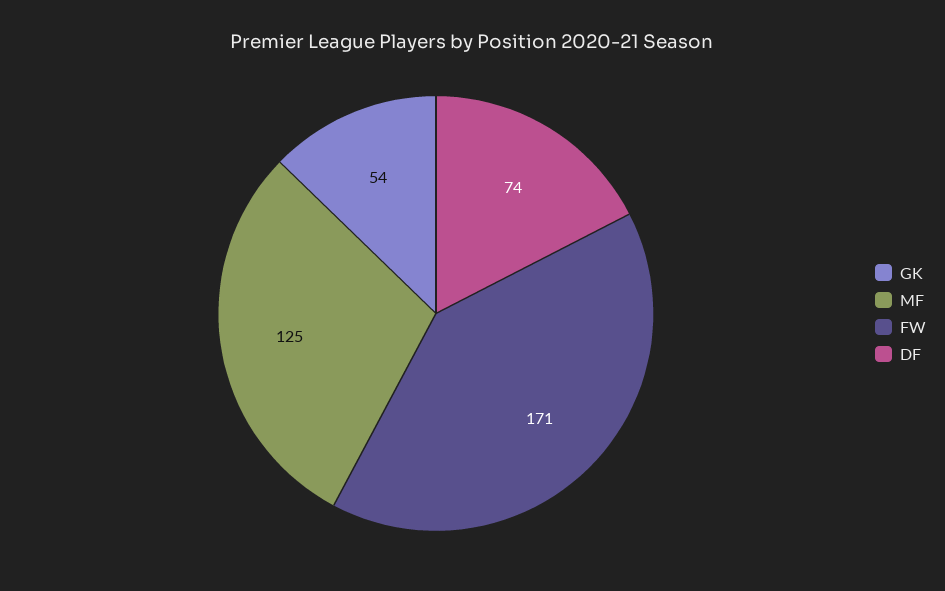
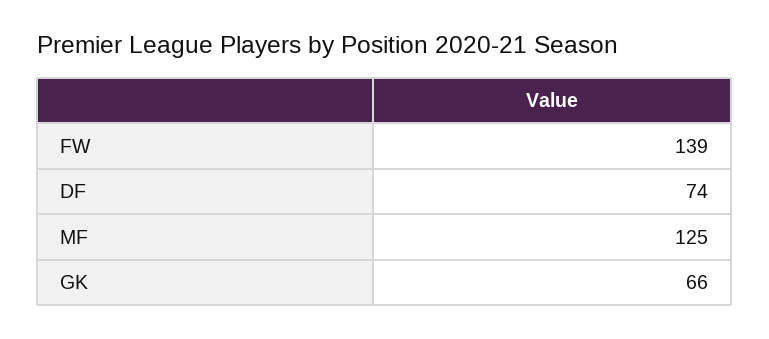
  {
-   "GK": 54,
+   "GK": 66,
    "MF": 125,
-   "FW": 171,
+   "FW": 139,
    "DF": 74
  }

